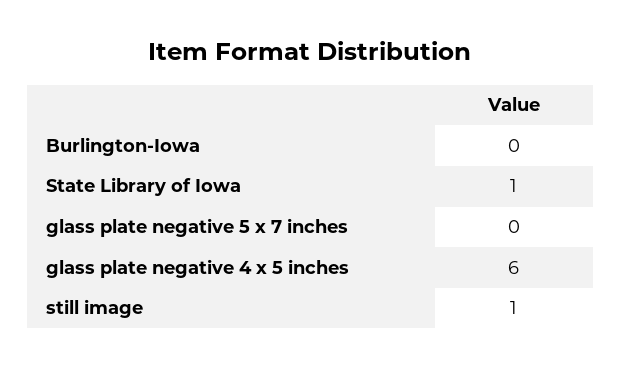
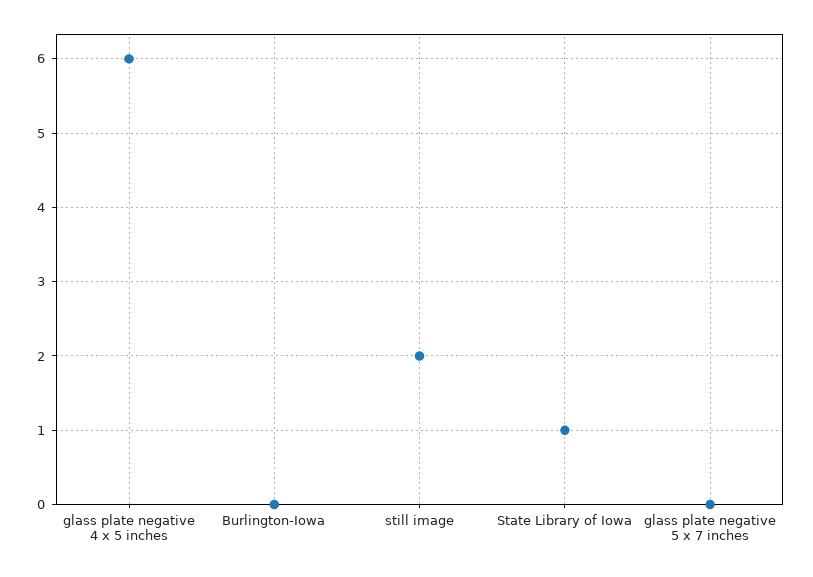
  {
    "Burlington-Iowa": 0,
    "State Library of Iowa": 1,
    "glass plate negative 5 x 7 inches": 0,
    "glass plate negative 4 x 5 inches": 6,
-   "still image": 1
+   "still image": 2
  }

